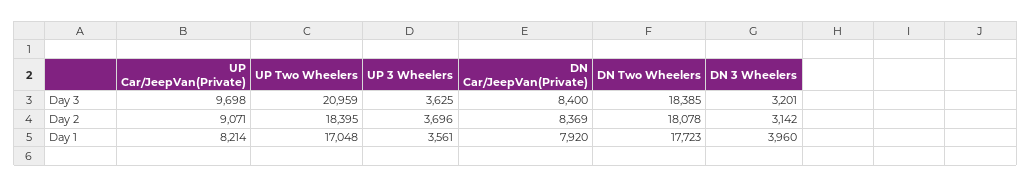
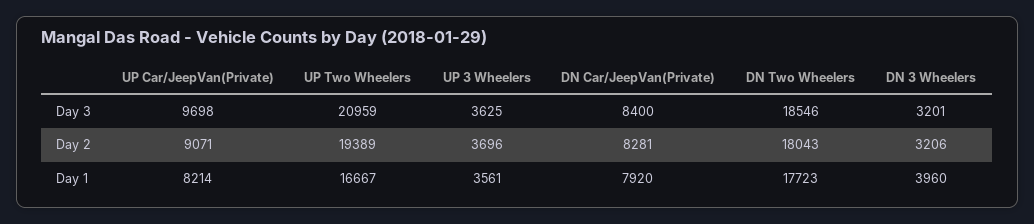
  {
    "UP Car/JeepVan(Private)": {
      "Day 3": 9698,
      "Day 2": 9071,
      "Day 1": 8214
    },
    "UP Two Wheelers": {
      "Day 3": 20959,
-     "Day 2": 18395,
+     "Day 2": 19389,
-     "Day 1": 17048
+     "Day 1": 16667
    },
    "UP 3 Wheelers": {
      "Day 3": 3625,
      "Day 2": 3696,
      "Day 1": 3561
    },
    "DN Car/JeepVan(Private)": {
      "Day 3": 8400,
-     "Day 2": 8369,
+     "Day 2": 8281,
      "Day 1": 7920
    },
    "DN Two Wheelers": {
-     "Day 3": 18385,
+     "Day 3": 18546,
-     "Day 2": 18078,
+     "Day 2": 18043,
      "Day 1": 17723
    },
    "DN 3 Wheelers": {
      "Day 3": 3201,
-     "Day 2": 3142,
+     "Day 2": 3206,
      "Day 1": 3960
    }
  }

